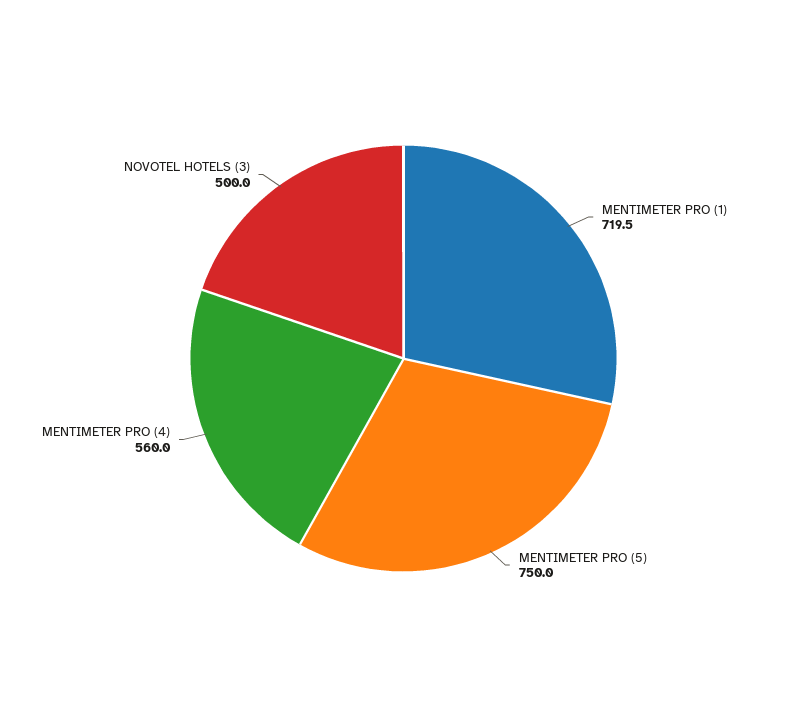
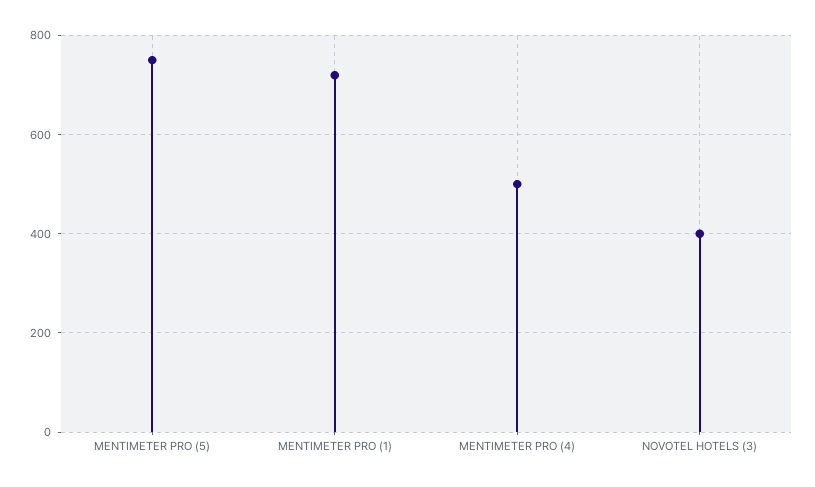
  {
    "MENTIMETER PRO (1)": 719.5,
    "MENTIMETER PRO (5)": 750,
-   "MENTIMETER PRO (4)": 560,
+   "MENTIMETER PRO (4)": 500,
-   "NOVOTEL HOTELS (3)": 500
+   "NOVOTEL HOTELS (3)": 400
  }

